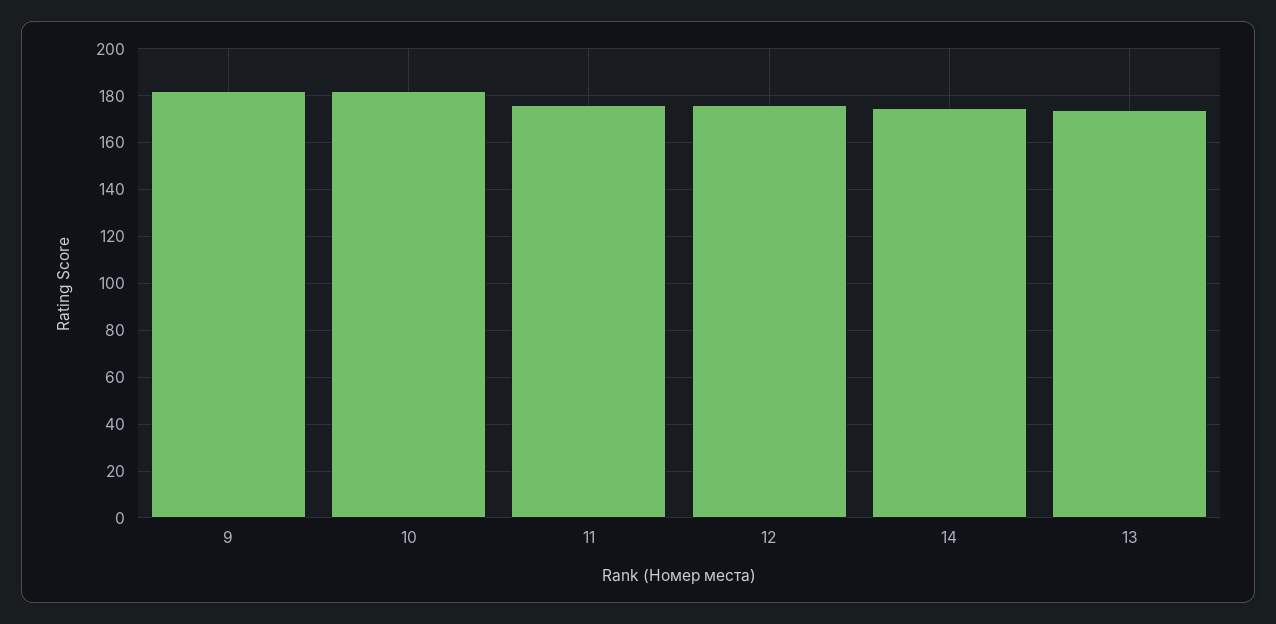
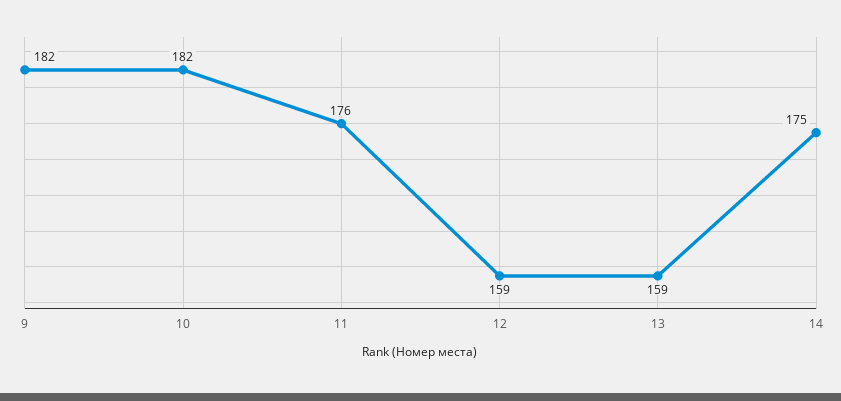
  {
    "9": 182,
    "10": 182,
    "11": 176,
-   "12": 175,
+   "12": 159,
    "14": 175,
-   "13": 175
+   "13": 159
  }

